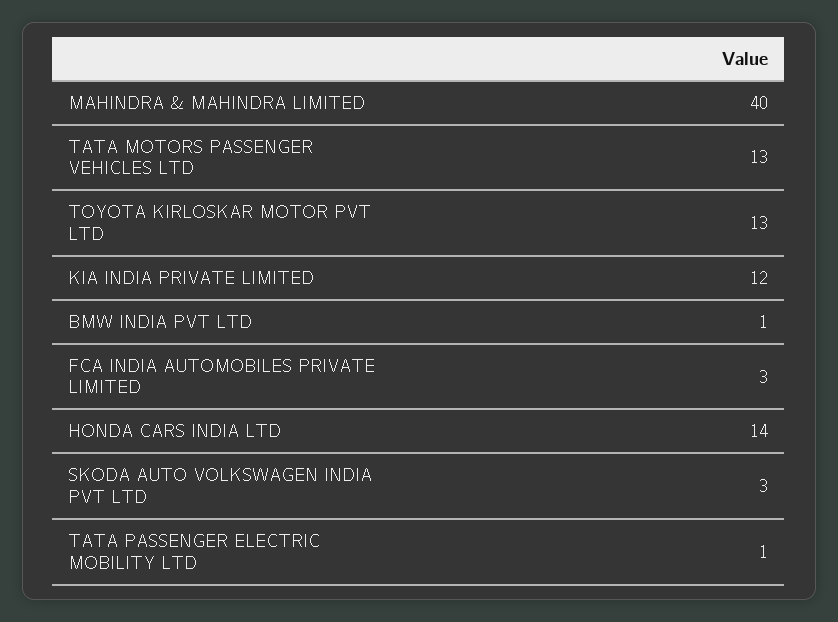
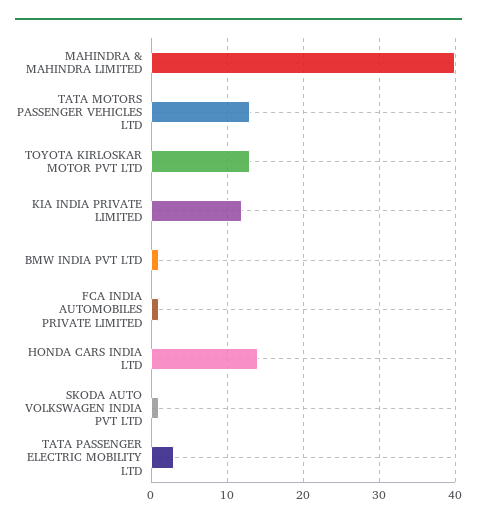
  {
    "MAHINDRA & MAHINDRA LIMITED": 40,
    "TATA MOTORS PASSENGER VEHICLES LTD": 13,
    "TOYOTA KIRLOSKAR MOTOR PVT LTD": 13,
    "KIA INDIA PRIVATE LIMITED": 12,
    "BMW INDIA PVT LTD": 1,
-   "FCA INDIA AUTOMOBILES PRIVATE LIMITED": 3,
+   "FCA INDIA AUTOMOBILES PRIVATE LIMITED": 1,
    "HONDA CARS INDIA LTD": 14,
-   "SKODA AUTO VOLKSWAGEN INDIA PVT LTD": 3,
+   "SKODA AUTO VOLKSWAGEN INDIA PVT LTD": 1,
-   "TATA PASSENGER ELECTRIC MOBILITY LTD": 1
+   "TATA PASSENGER ELECTRIC MOBILITY LTD": 3
  }

